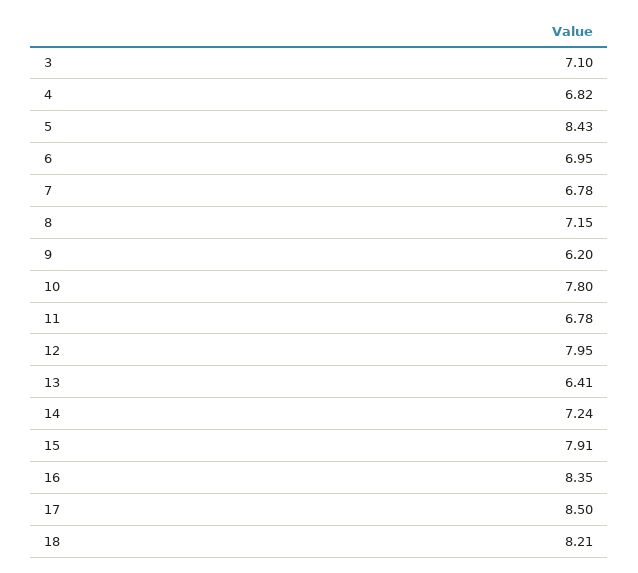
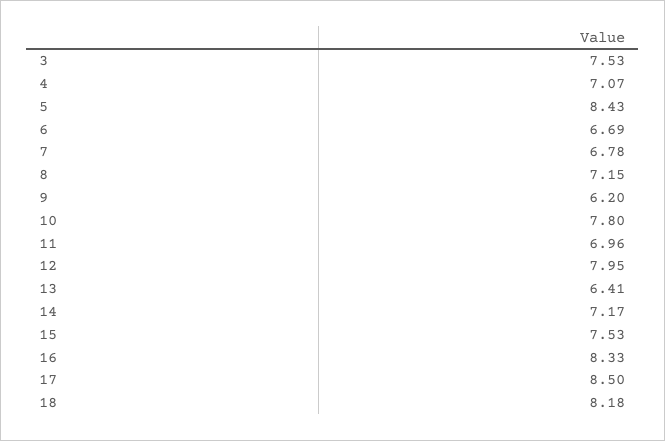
  {
-   "3": 7.1,
+   "3": 7.53,
-   "4": 6.82,
+   "4": 7.07,
    "5": 8.43,
-   "6": 6.95,
+   "6": 6.69,
    "7": 6.78,
    "8": 7.15,
    "9": 6.2,
    "10": 7.8,
-   "11": 6.78,
+   "11": 6.96,
    "12": 7.95,
    "13": 6.41,
-   "14": 7.24,
+   "14": 7.17,
-   "15": 7.91,
+   "15": 7.53,
-   "16": 8.35,
+   "16": 8.33,
    "17": 8.5,
-   "18": 8.21
+   "18": 8.18
  }

